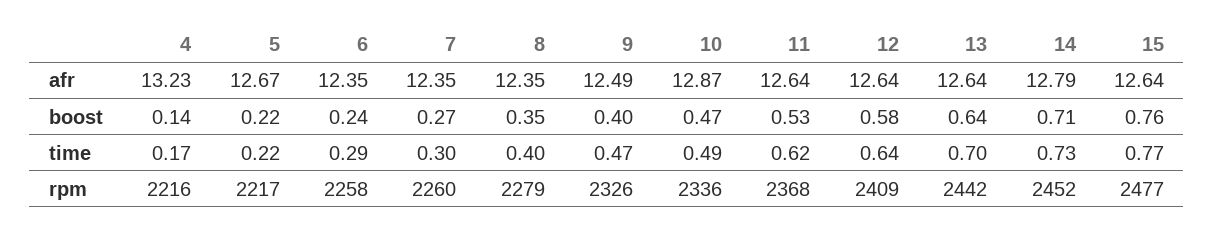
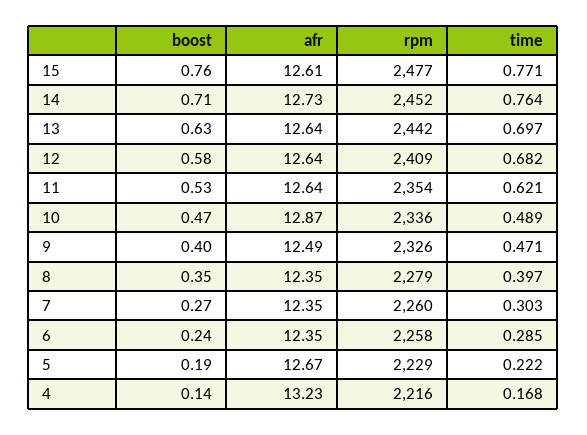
  {
    "4": {
      "afr": 13.23,
      "boost": 0.14,
      "time": 0.168,
      "rpm": 2216
    },
    "5": {
      "afr": 12.67,
-     "boost": 0.22,
+     "boost": 0.19,
      "time": 0.222,
-     "rpm": 2217
+     "rpm": 2229
    },
    "6": {
      "afr": 12.35,
      "boost": 0.24,
      "time": 0.285,
      "rpm": 2258
    },
    "7": {
      "afr": 12.35,
      "boost": 0.27,
      "time": 0.303,
      "rpm": 2260
    },
    "8": {
      "afr": 12.35,
      "boost": 0.35,
      "time": 0.397,
      "rpm": 2279
    },
    "9": {
      "afr": 12.49,
      "boost": 0.4,
      "time": 0.471,
      "rpm": 2326
    },
    "10": {
      "afr": 12.87,
      "boost": 0.47,
      "time": 0.489,
      "rpm": 2336
    },
    "11": {
      "afr": 12.64,
      "boost": 0.53,
      "time": 0.621,
-     "rpm": 2368
+     "rpm": 2354
    },
    "12": {
      "afr": 12.64,
      "boost": 0.58,
-     "time": 0.64,
+     "time": 0.682,
      "rpm": 2409
    },
    "13": {
      "afr": 12.64,
-     "boost": 0.64,
+     "boost": 0.63,
      "time": 0.697,
      "rpm": 2442
    },
    "14": {
-     "afr": 12.79,
+     "afr": 12.73,
      "boost": 0.71,
-     "time": 0.73,
+     "time": 0.764,
      "rpm": 2452
    },
    "15": {
-     "afr": 12.64,
+     "afr": 12.61,
      "boost": 0.76,
      "time": 0.771,
      "rpm": 2477
    }
  }

